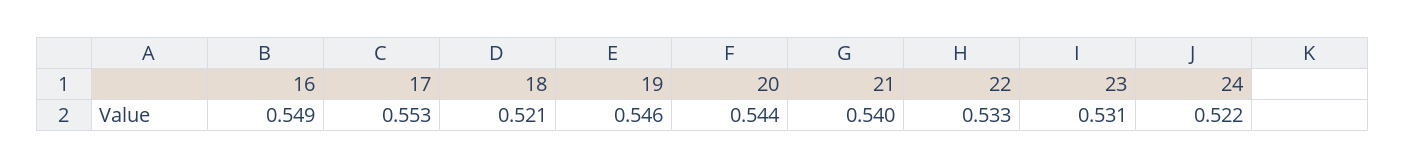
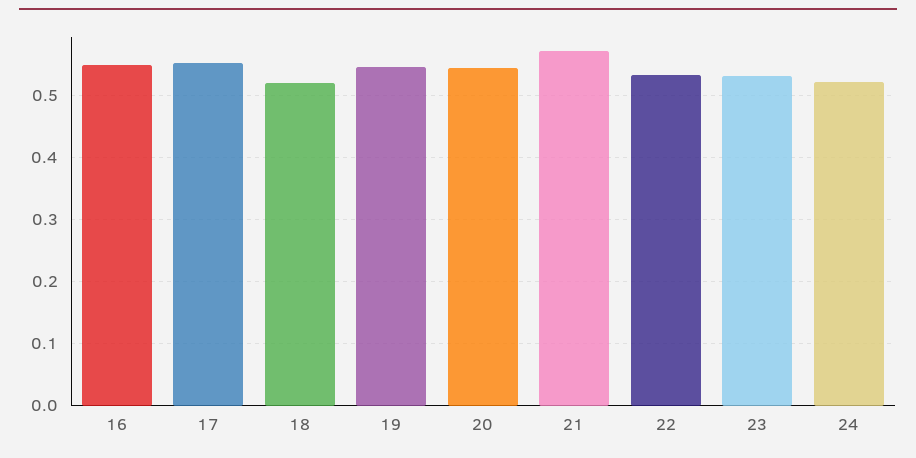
  {
    "16": 0.549,
    "17": 0.553,
    "18": 0.521,
    "19": 0.546,
    "20": 0.544,
-   "21": 0.54,
+   "21": 0.57,
    "22": 0.533,
    "23": 0.531,
    "24": 0.522
  }

